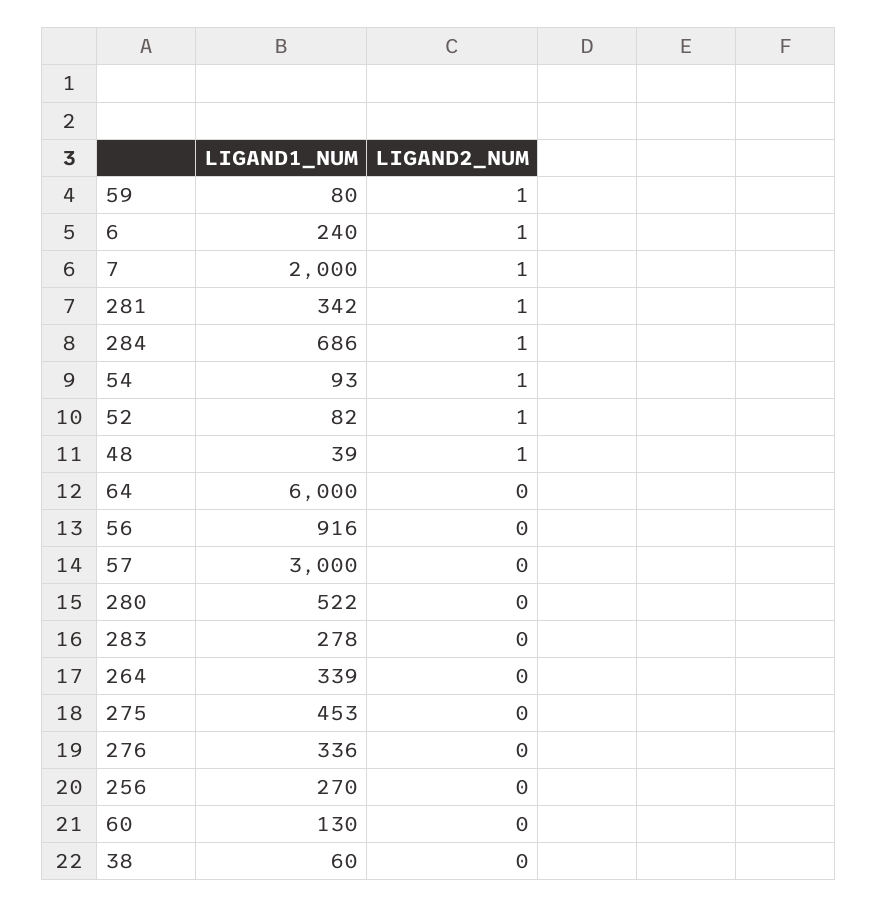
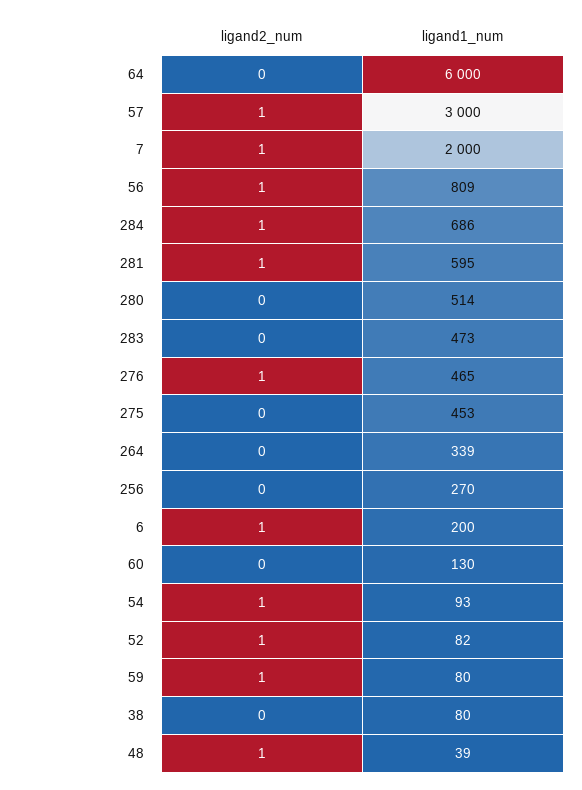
  {
    "LIGAND1_NUM": {
      "59": 80,
-     "6": 240,
+     "6": 200,
      "7": 2000,
-     "281": 342,
+     "281": 595,
      "284": 686,
      "54": 93,
      "52": 82,
      "48": 39,
      "64": 6000,
-     "56": 916,
+     "56": 809,
      "57": 3000,
-     "280": 522,
+     "280": 514,
-     "283": 278,
+     "283": 473,
      "264": 339,
      "275": 453,
-     "276": 336,
+     "276": 465,
      "256": 270,
      "60": 130,
-     "38": 60
+     "38": 80
    },
    "LIGAND2_NUM": {
      "59": 1,
      "6": 1,
      "7": 1,
      "281": 1,
      "284": 1,
      "54": 1,
      "52": 1,
      "48": 1,
      "64": 0,
-     "56": 0,
+     "56": 1,
-     "57": 0,
+     "57": 1,
      "280": 0,
      "283": 0,
      "264": 0,
      "275": 0,
-     "276": 0,
+     "276": 1,
      "256": 0,
      "60": 0,
      "38": 0
    }
  }

